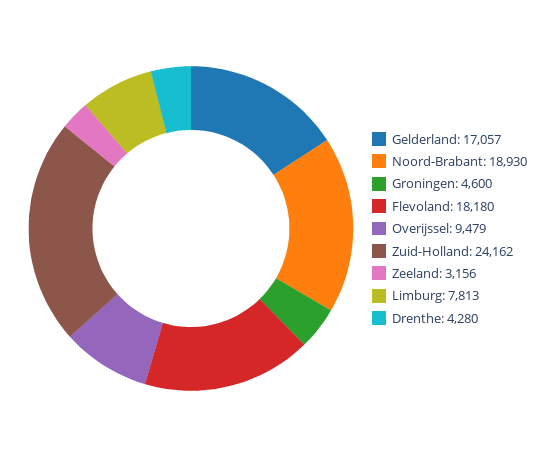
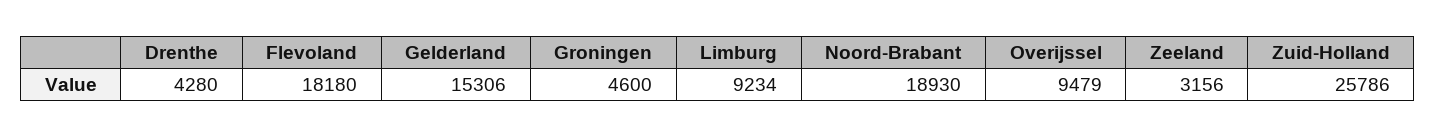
  {
-   "Gelderland": 17057,
+   "Gelderland": 15306,
    "Noord-Brabant": 18930,
    "Groningen": 4600,
    "Flevoland": 18180,
    "Overijssel": 9479,
-   "Zuid-Holland": 24162,
+   "Zuid-Holland": 25786,
    "Zeeland": 3156,
-   "Limburg": 7813,
+   "Limburg": 9234,
    "Drenthe": 4280
  }

